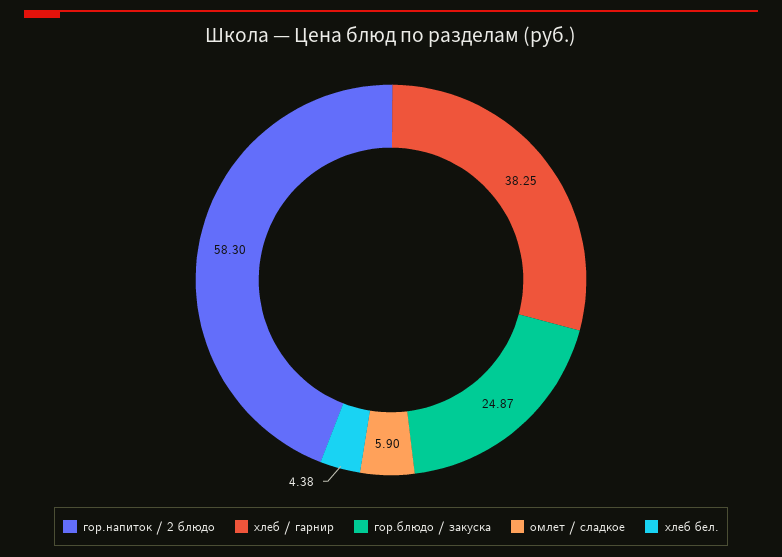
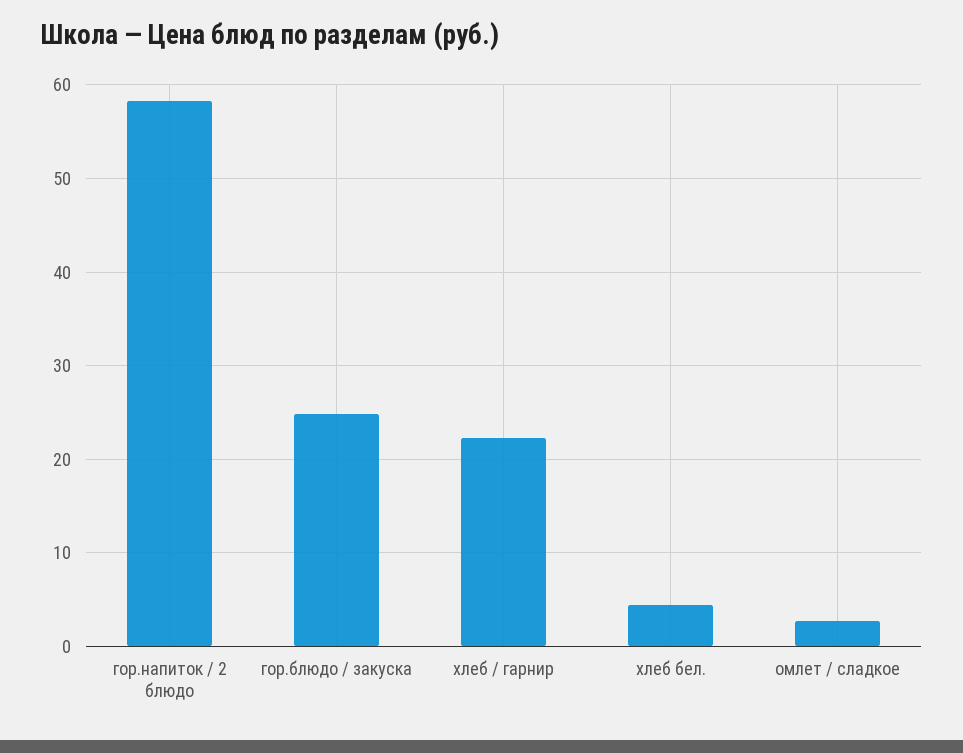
  {
    "гор.напиток / 2 блюдо": 58.3,
-   "хлеб / гарнир": 38.25,
+   "хлеб / гарнир": 22,
    "гор.блюдо / закуска": 24.87,
-   "омлет / сладкое": 5.9,
+   "омлет / сладкое": 3,
    "хлеб бел.": 4.38
  }

